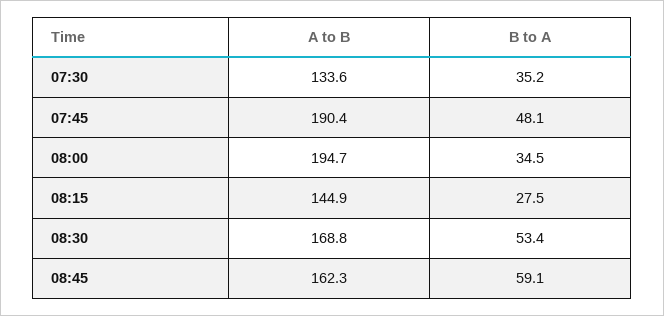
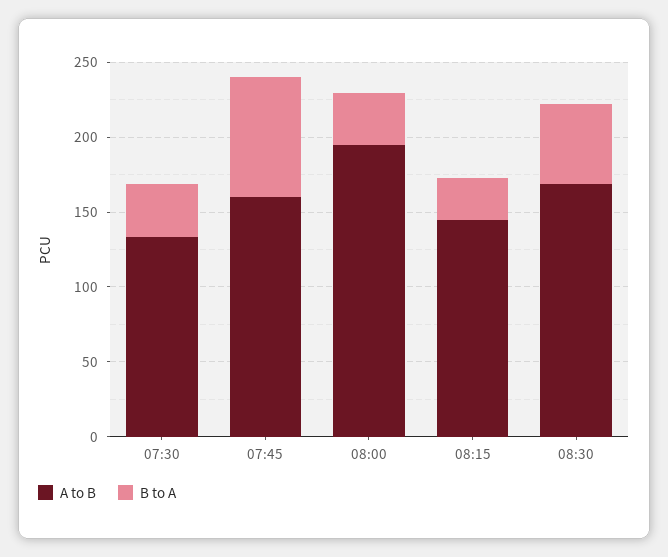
  {
    "A to B": {
      "07:30": 133.6,
-     "07:45": 190.4,
+     "07:45": 160,
      "08:00": 194.7,
      "08:15": 144.9,
-     "08:30": 168.8,
+     "08:30": 168.8
-     "08:45": 162.3
    },
    "B to A": {
      "07:30": 35.2,
-     "07:45": 48.1,
+     "07:45": 80,
      "08:00": 34.5,
      "08:15": 27.5,
-     "08:30": 53.4,
+     "08:30": 53.4
-     "08:45": 59.1
    }
  }

